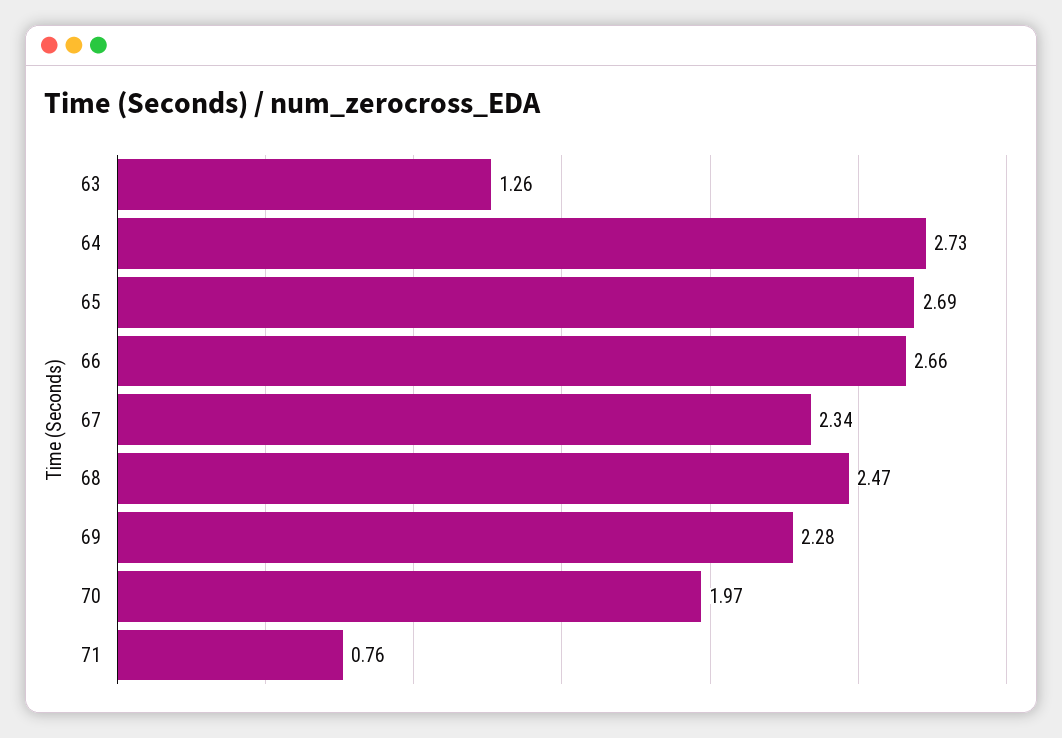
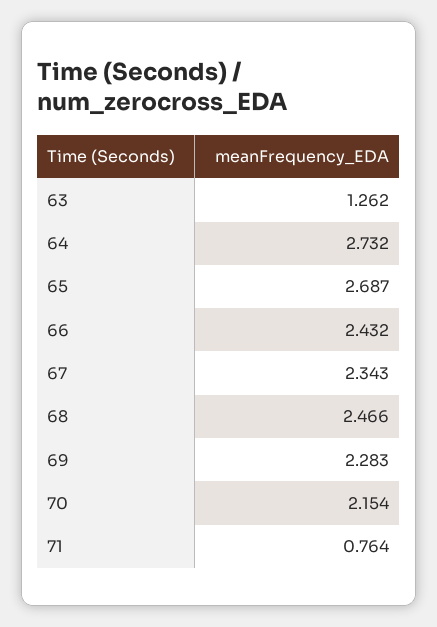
  {
    "63": 1.262,
    "64": 2.732,
    "65": 2.687,
-   "66": 2.66,
+   "66": 2.432,
    "67": 2.343,
    "68": 2.466,
    "69": 2.283,
-   "70": 1.97,
+   "70": 2.154,
    "71": 0.764
  }

